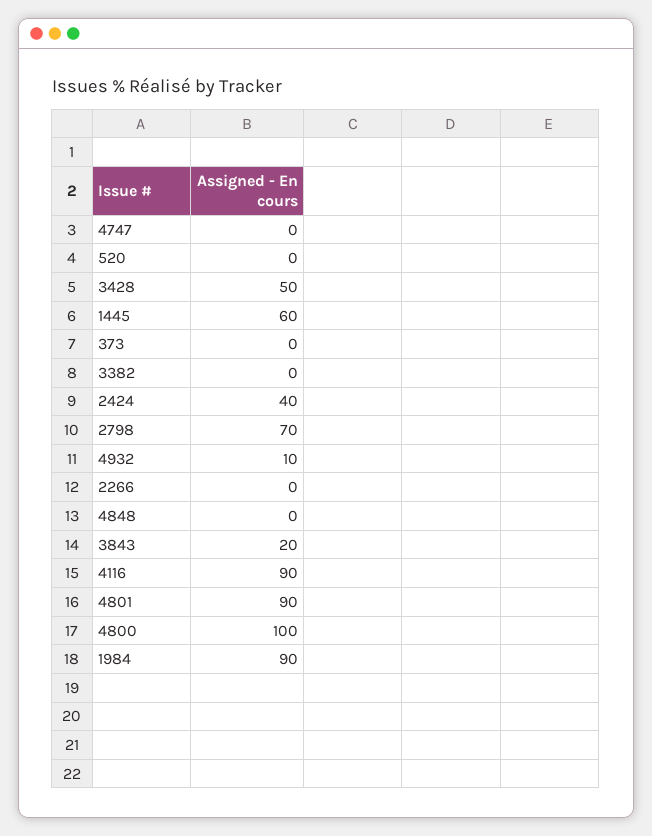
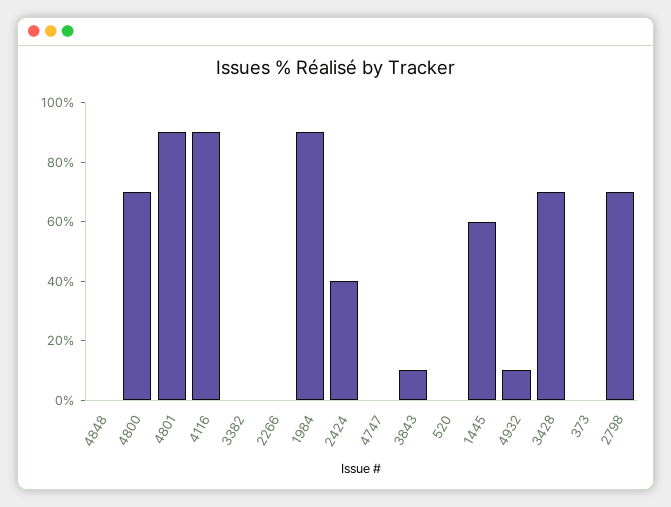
  {
    "4747": 0,
    "520": 0,
-   "3428": 50,
+   "3428": 70,
    "1445": 60,
    "373": 0,
    "3382": 0,
    "2424": 40,
    "2798": 70,
    "4932": 10,
    "2266": 0,
    "4848": 0,
-   "3843": 20,
+   "3843": 10,
    "4116": 90,
    "4801": 90,
-   "4800": 100,
+   "4800": 70,
    "1984": 90
  }

